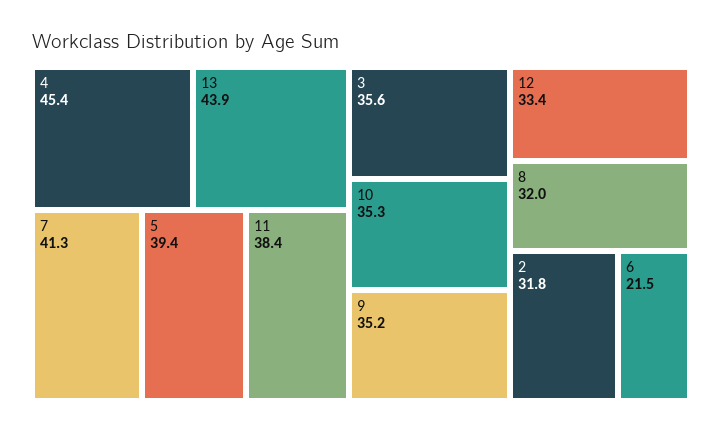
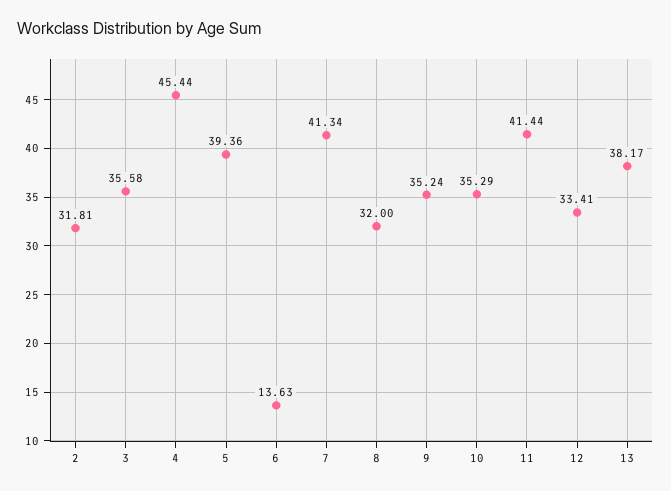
  {
    "4": 45.44,
-   "13": 43.9,
+   "13": 38.17,
    "7": 41.34,
    "5": 39.36,
-   "11": 38.4,
+   "11": 41.44,
    "3": 35.58,
    "10": 35.29,
    "9": 35.24,
    "12": 33.41,
    "8": 32,
    "2": 31.81,
-   "6": 21.5
+   "6": 13.63
  }

